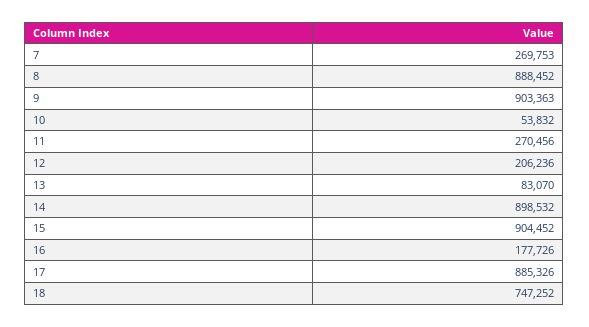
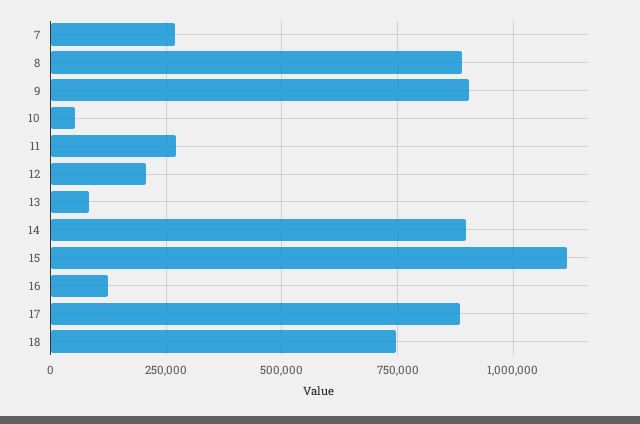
  {
    "7": 269753,
    "8": 888452,
    "9": 903363,
    "10": 53832,
    "11": 270456,
    "12": 206236,
    "13": 83070,
    "14": 898532,
-   "15": 904452,
+   "15": 1125000,
-   "16": 177726,
+   "16": 125000,
    "17": 885326,
    "18": 747252
  }

